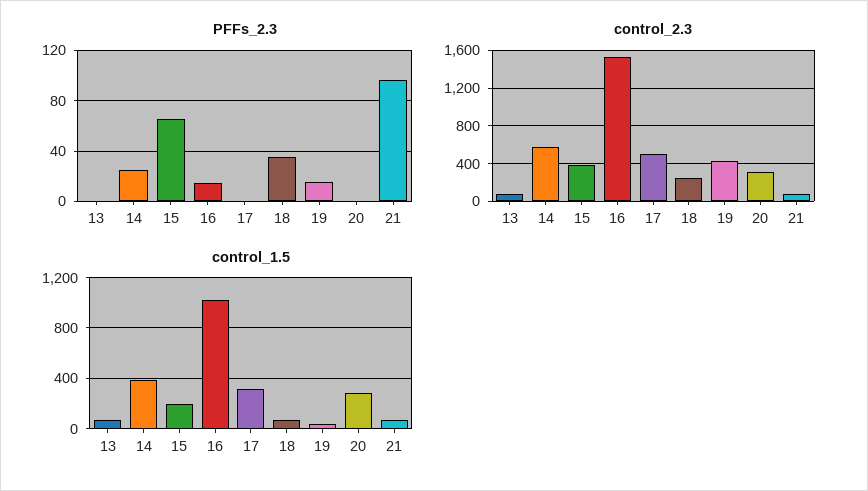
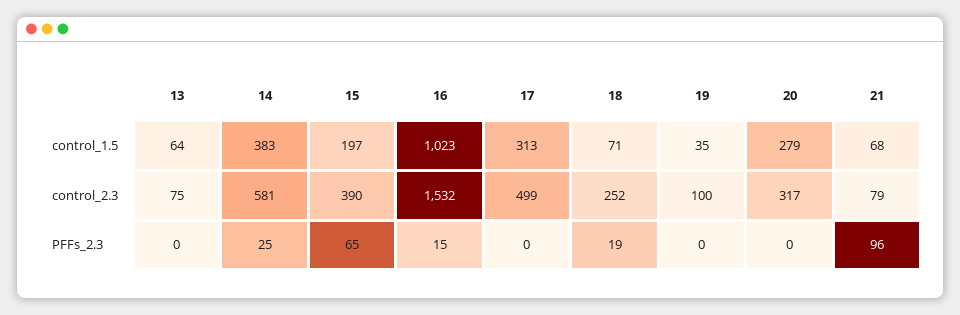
  {
    "PFFs_2.3": {
      "13": 0,
      "14": 25,
      "15": 65,
      "16": 15,
      "17": 0,
-     "18": 35,
+     "18": 19,
-     "19": 15,
+     "19": 0,
      "20": 0,
      "21": 96
    },
    "control_2.3": {
      "13": 75,
      "14": 581,
      "15": 390,
      "16": 1532,
      "17": 499,
      "18": 252,
-     "19": 400,
+     "19": 100,
      "20": 317,
      "21": 79
    },
    "control_1.5": {
      "13": 64,
      "14": 383,
      "15": 197,
      "16": 1023,
      "17": 313,
      "18": 71,
      "19": 35,
      "20": 279,
      "21": 68
    }
  }

